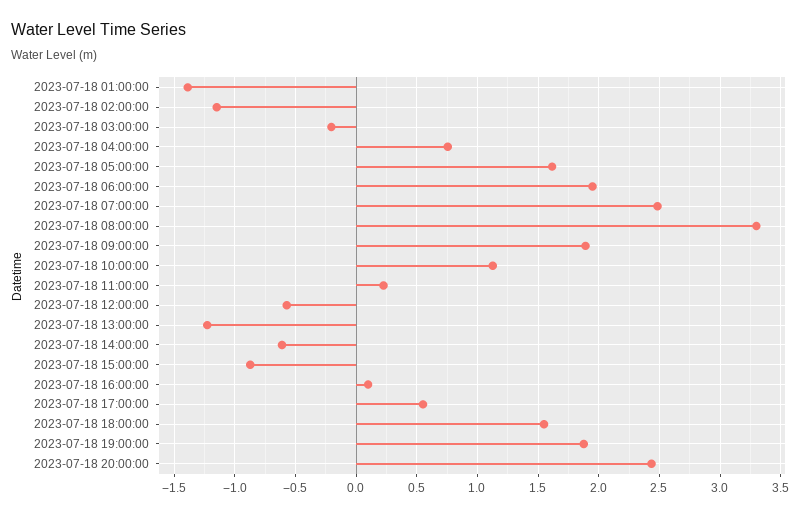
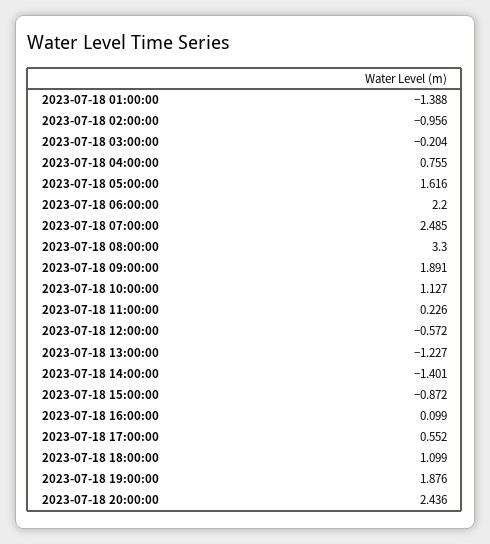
  {
    "2023-07-18 01:00:00": -1.388,
-   "2023-07-18 02:00:00": -1.15,
+   "2023-07-18 02:00:00": -0.956,
    "2023-07-18 03:00:00": -0.204,
    "2023-07-18 04:00:00": 0.755,
    "2023-07-18 05:00:00": 1.616,
-   "2023-07-18 06:00:00": 1.95,
+   "2023-07-18 06:00:00": 2.2,
    "2023-07-18 07:00:00": 2.485,
    "2023-07-18 08:00:00": 3.3,
    "2023-07-18 09:00:00": 1.891,
    "2023-07-18 10:00:00": 1.127,
    "2023-07-18 11:00:00": 0.226,
    "2023-07-18 12:00:00": -0.572,
    "2023-07-18 13:00:00": -1.227,
-   "2023-07-18 14:00:00": -0.6,
+   "2023-07-18 14:00:00": -1.401,
    "2023-07-18 15:00:00": -0.872,
    "2023-07-18 16:00:00": 0.099,
    "2023-07-18 17:00:00": 0.552,
-   "2023-07-18 18:00:00": 1.55,
+   "2023-07-18 18:00:00": 1.099,
    "2023-07-18 19:00:00": 1.876,
    "2023-07-18 20:00:00": 2.436
  }

